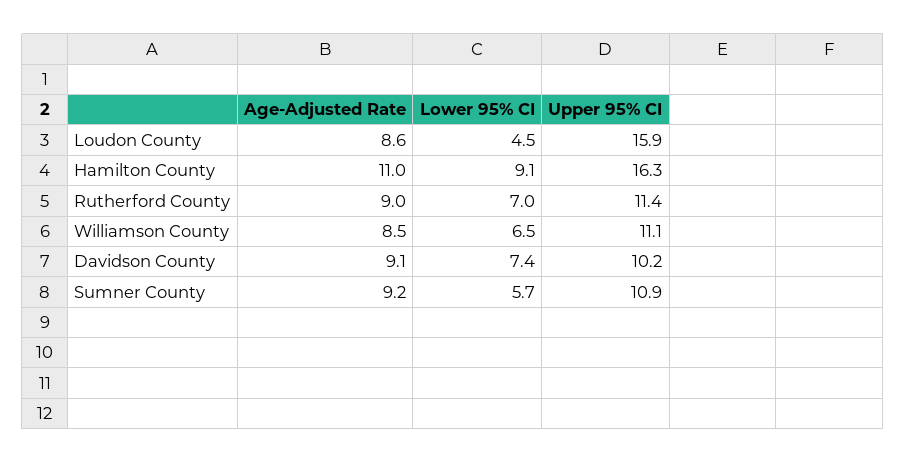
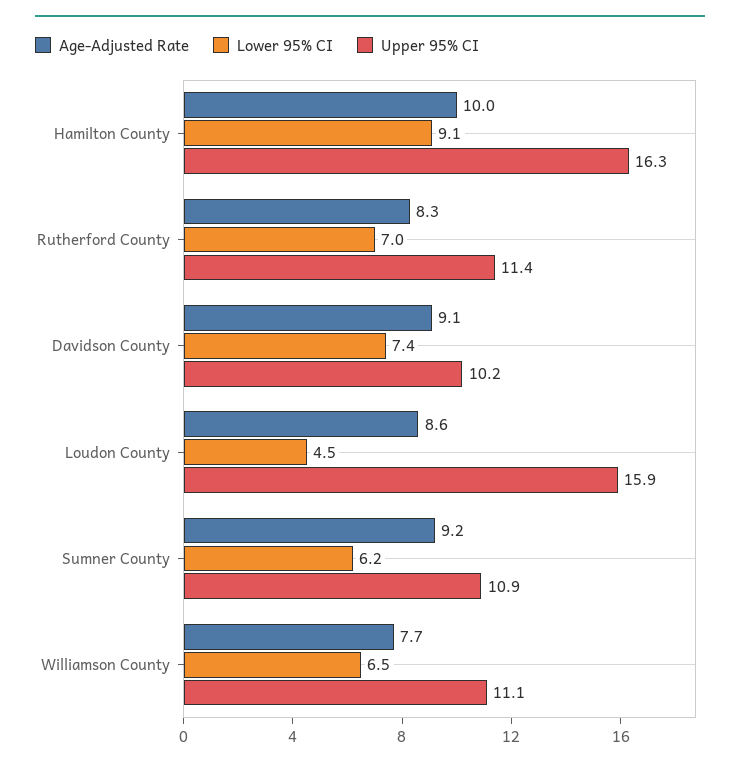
  {
    "Age-Adjusted Rate": {
      "Loudon County": 8.6,
-     "Hamilton County": 11,
+     "Hamilton County": 10,
-     "Rutherford County": 9,
+     "Rutherford County": 8.3,
-     "Williamson County": 8.5,
+     "Williamson County": 7.7,
      "Davidson County": 9.1,
      "Sumner County": 9.2
    },
    "Lower 95% CI": {
      "Loudon County": 4.5,
      "Hamilton County": 9.1,
      "Rutherford County": 7,
      "Williamson County": 6.5,
      "Davidson County": 7.4,
-     "Sumner County": 5.7
+     "Sumner County": 6.2
    },
    "Upper 95% CI": {
      "Loudon County": 15.9,
      "Hamilton County": 16.3,
      "Rutherford County": 11.4,
      "Williamson County": 11.1,
      "Davidson County": 10.2,
      "Sumner County": 10.9
    }
  }

